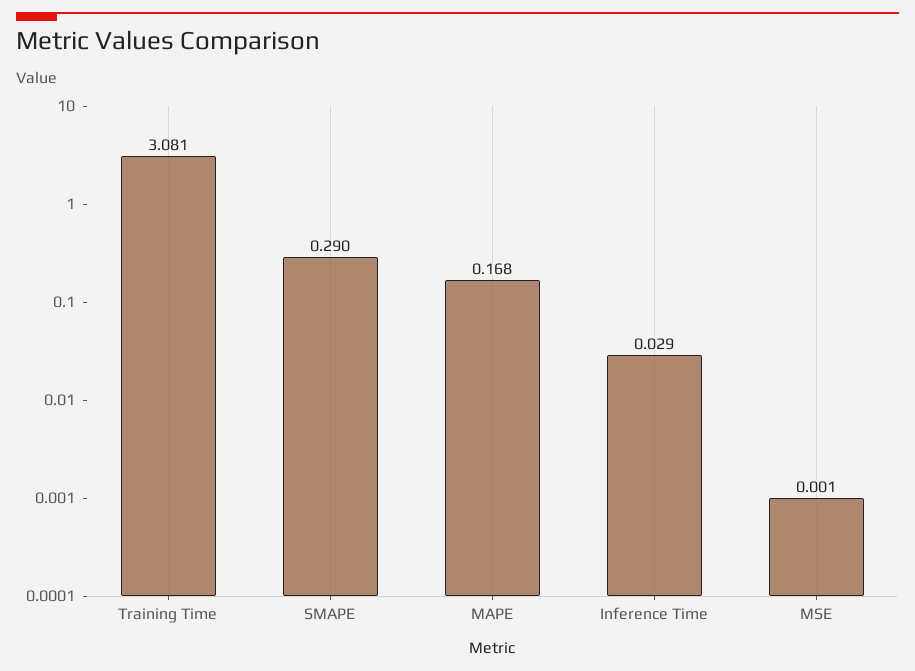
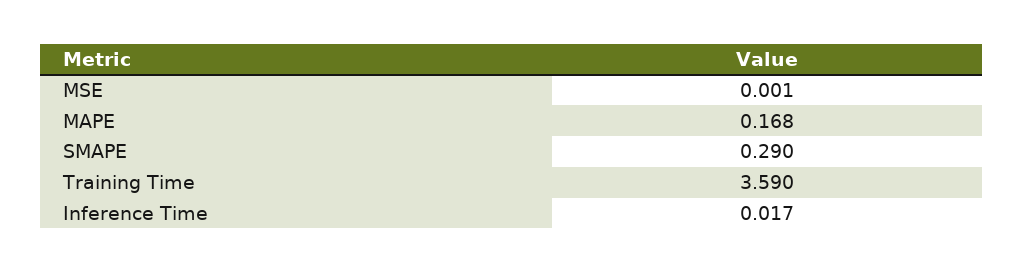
  {
-   "Training Time": 3.081,
+   "Training Time": 3.59,
    "SMAPE": 0.29,
    "MAPE": 0.168,
-   "Inference Time": 0.029,
+   "Inference Time": 0.017,
    "MSE": 0.001
  }

